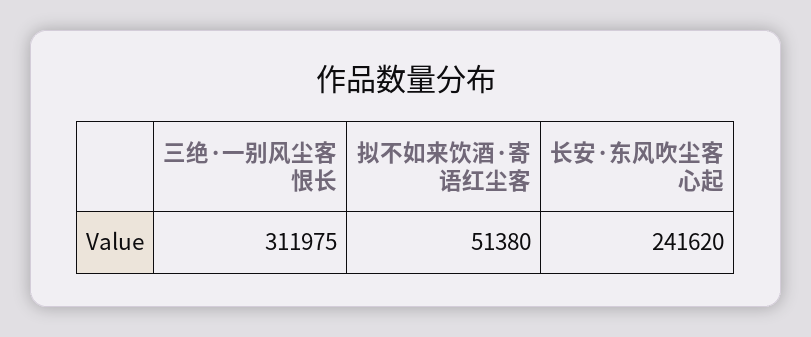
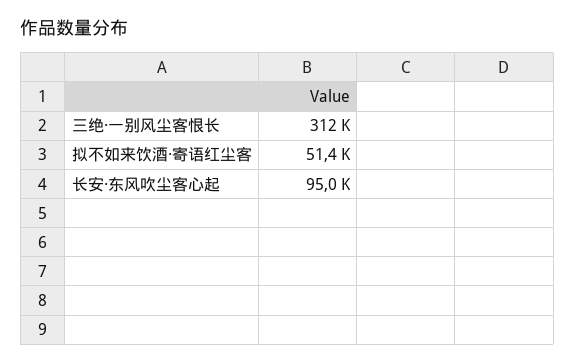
  {
    "三绝·一别风尘客恨长": 311975,
    "拟不如来饮酒·寄语红尘客": 51380,
-   "长安·东风吹尘客心起": 241620
+   "长安·东风吹尘客心起": 95000
  }

